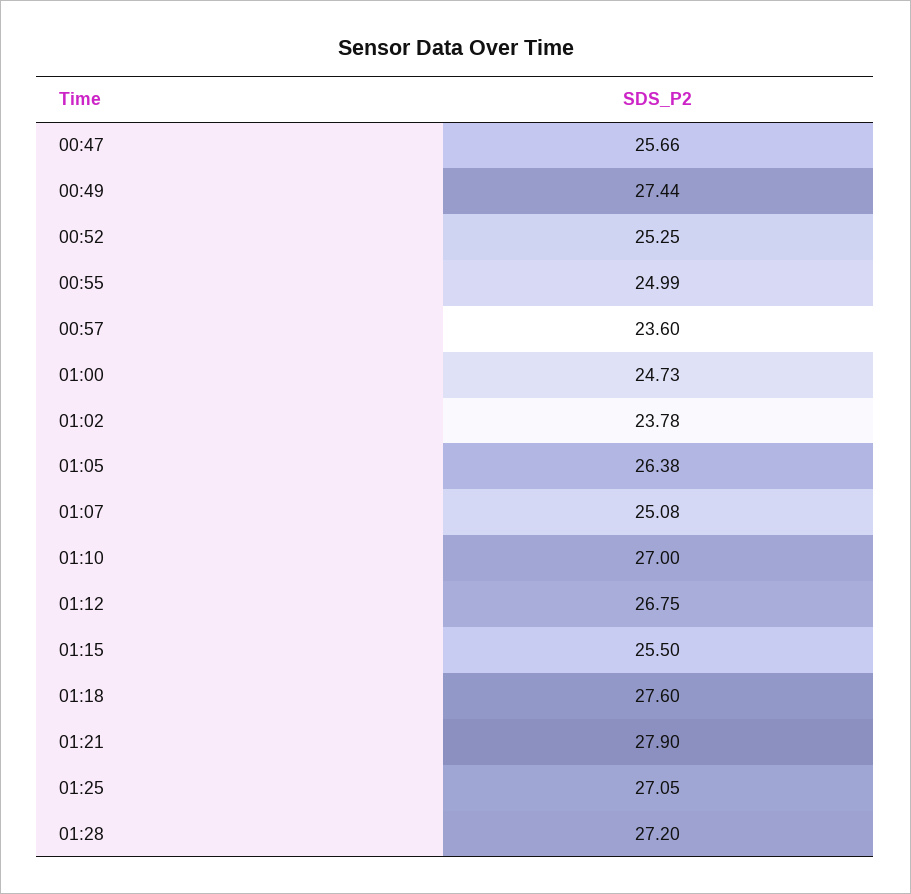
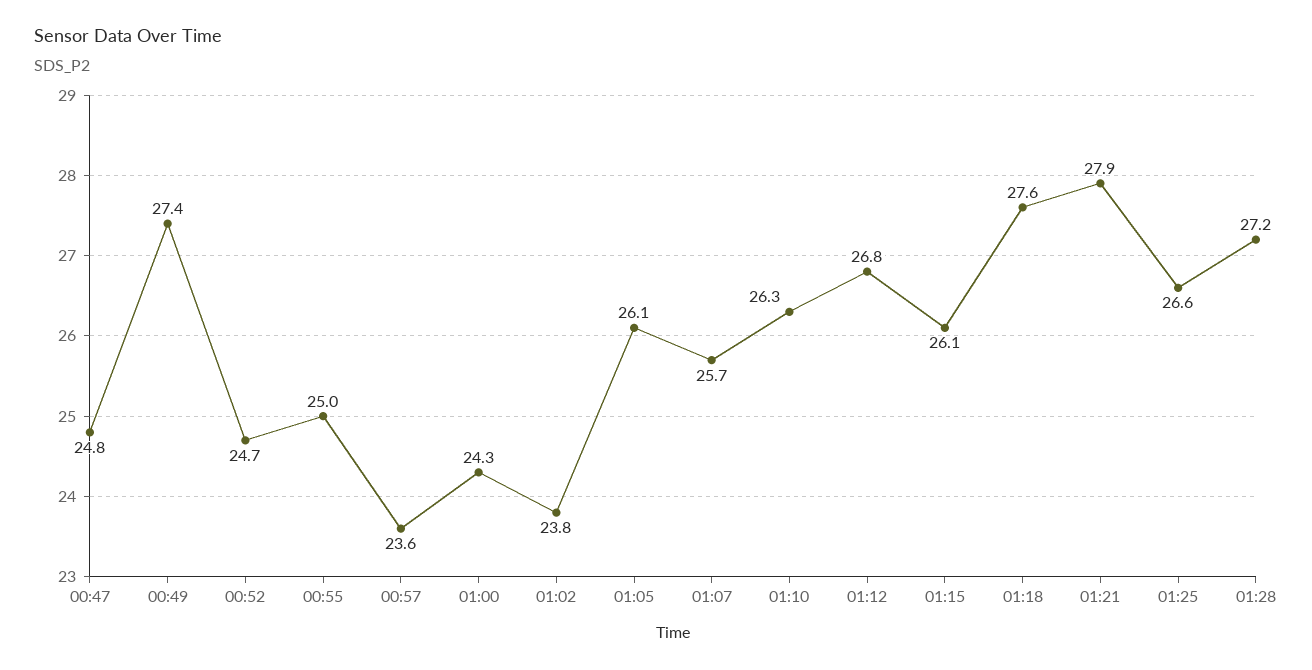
  {
-   "00:47": 25.66,
+   "00:47": 24.8,
    "00:49": 27.44,
-   "00:52": 25.25,
+   "00:52": 24.7,
    "00:55": 24.99,
    "00:57": 23.6,
-   "01:00": 24.73,
+   "01:00": 24.3,
    "01:02": 23.78,
-   "01:05": 26.38,
+   "01:05": 26.1,
-   "01:07": 25.08,
+   "01:07": 25.7,
-   "01:10": 27,
+   "01:10": 26.3,
    "01:12": 26.75,
-   "01:15": 25.5,
+   "01:15": 26.1,
    "01:18": 27.6,
    "01:21": 27.9,
-   "01:25": 27.05,
+   "01:25": 26.6,
    "01:28": 27.2
  }

